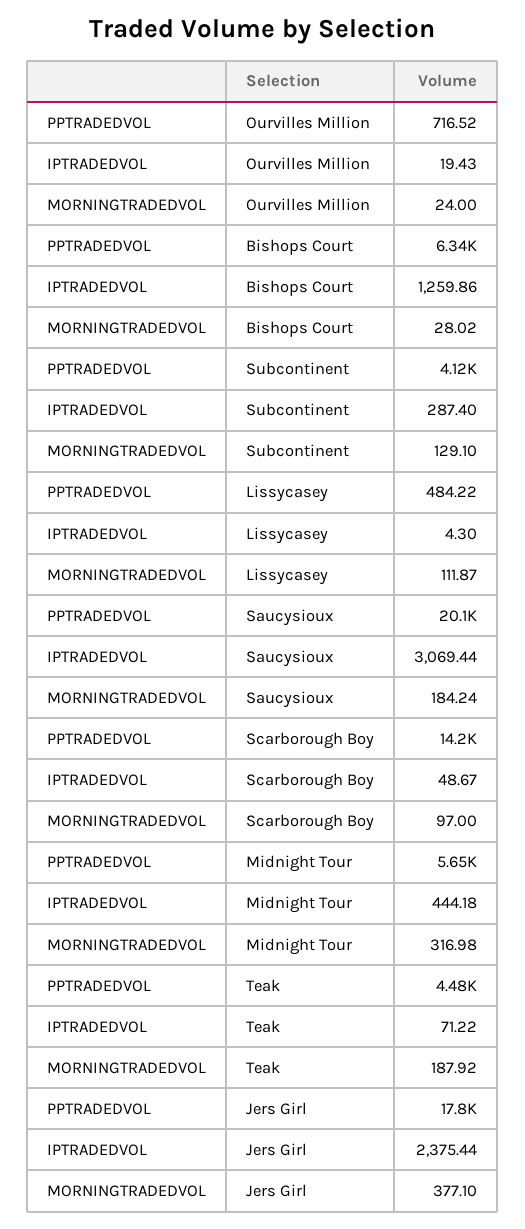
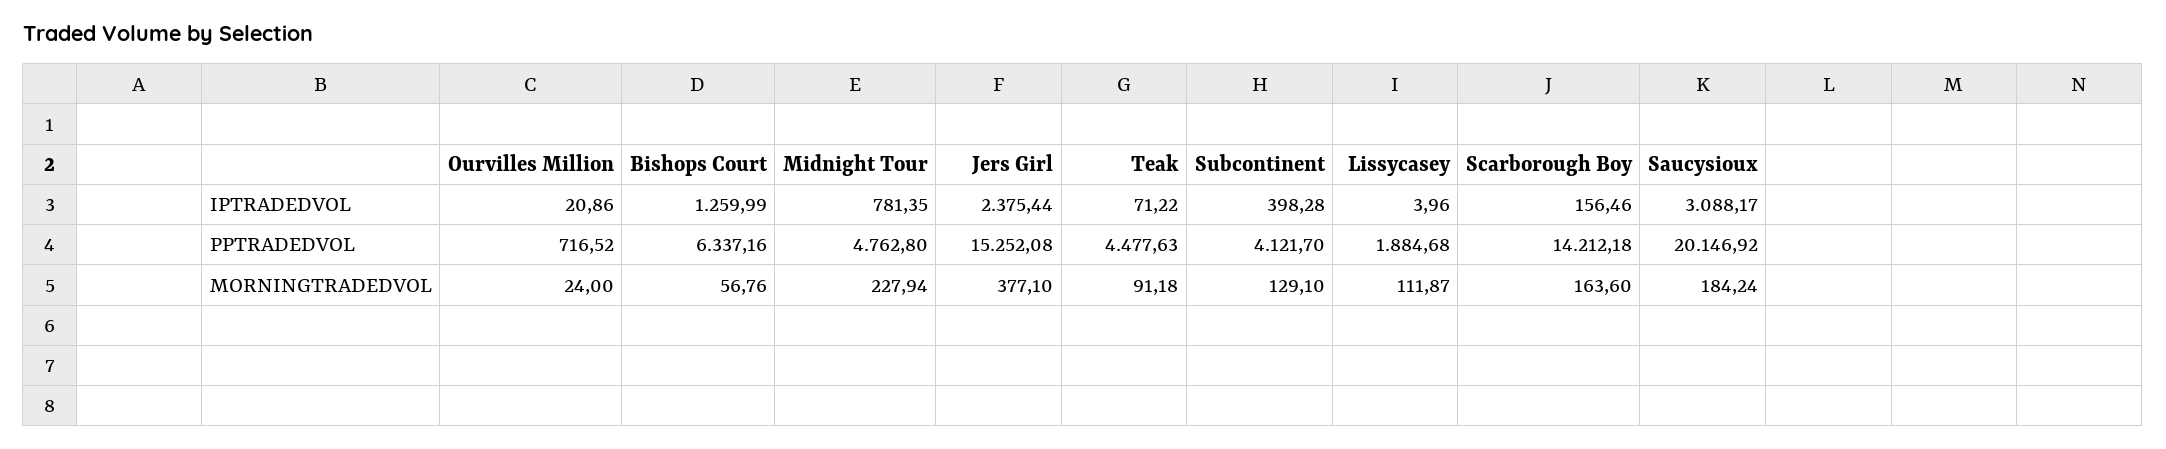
  {
    "PPTRADEDVOL": {
      "Ourvilles Million": 716.52,
      "Bishops Court": 6337.16,
      "Subcontinent": 4121.7,
-     "Lissycasey": 484.22,
+     "Lissycasey": 1884.68,
      "Saucysioux": 20146.92,
      "Scarborough Boy": 14212.18,
-     "Midnight Tour": 5650,
+     "Midnight Tour": 4762.8,
      "Teak": 4477.63,
-     "Jers Girl": 17800
+     "Jers Girl": 15252.08
    },
    "IPTRADEDVOL": {
-     "Ourvilles Million": 19.43,
+     "Ourvilles Million": 20.86,
-     "Bishops Court": 1259.86,
+     "Bishops Court": 1259.99,
-     "Subcontinent": 287.4,
+     "Subcontinent": 398.28,
-     "Lissycasey": 4.3,
+     "Lissycasey": 3.96,
-     "Saucysioux": 3069.44,
+     "Saucysioux": 3088.17,
-     "Scarborough Boy": 48.67,
+     "Scarborough Boy": 156.46,
-     "Midnight Tour": 444.18,
+     "Midnight Tour": 781.35,
      "Teak": 71.22,
      "Jers Girl": 2375.44
    },
    "MORNINGTRADEDVOL": {
      "Ourvilles Million": 24,
-     "Bishops Court": 28.02,
+     "Bishops Court": 56.76,
      "Subcontinent": 129.1,
      "Lissycasey": 111.87,
      "Saucysioux": 184.24,
-     "Scarborough Boy": 97,
+     "Scarborough Boy": 163.6,
-     "Midnight Tour": 316.98,
+     "Midnight Tour": 227.94,
-     "Teak": 187.92,
+     "Teak": 91.18,
      "Jers Girl": 377.1
    }
  }

